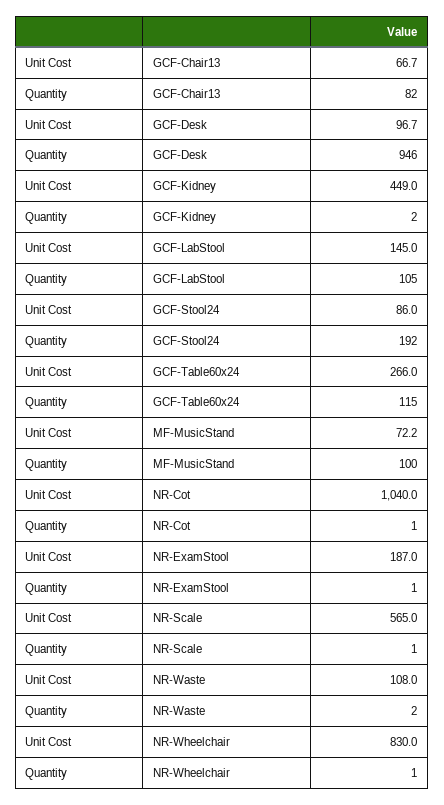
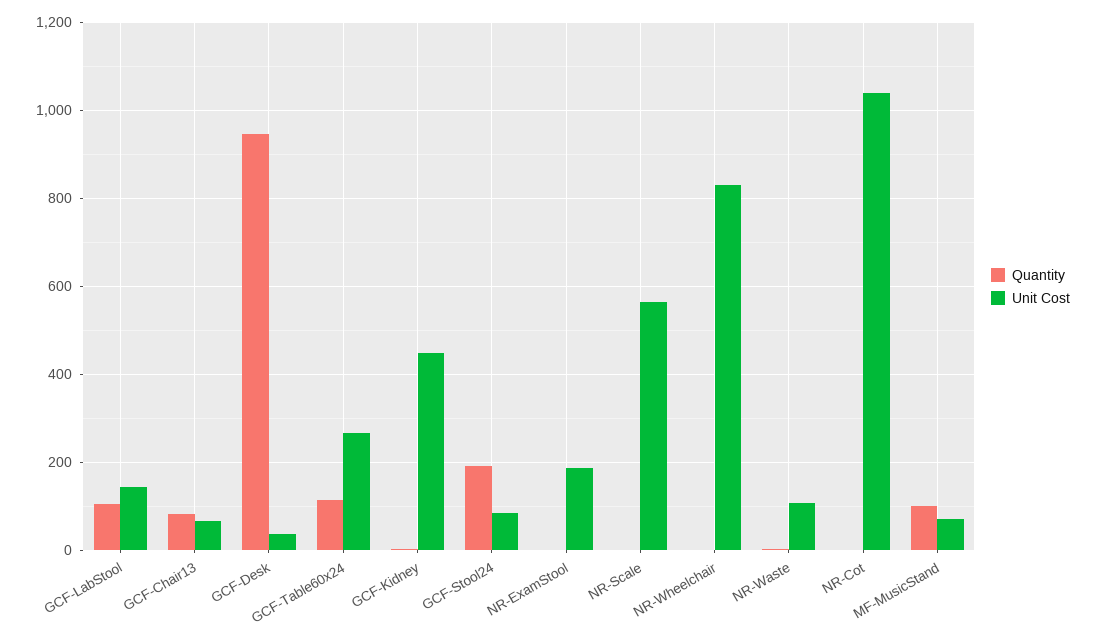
  {
    "Unit Cost": {
      "GCF-Chair13": 66.7,
-     "GCF-Desk": 96.7,
+     "GCF-Desk": 40,
      "GCF-Kidney": 449,
      "GCF-LabStool": 145,
      "GCF-Stool24": 86,
      "GCF-Table60x24": 266,
      "MF-MusicStand": 72.2,
      "NR-Cot": 1040,
      "NR-ExamStool": 187,
      "NR-Scale": 565,
      "NR-Waste": 108,
      "NR-Wheelchair": 830
    },
    "Quantity": {
      "GCF-Chair13": 82,
      "GCF-Desk": 946,
      "GCF-Kidney": 2,
      "GCF-LabStool": 105,
      "GCF-Stool24": 192,
      "GCF-Table60x24": 115,
      "MF-MusicStand": 100,
      "NR-Cot": 1,
      "NR-ExamStool": 1,
      "NR-Scale": 1,
      "NR-Waste": 2,
      "NR-Wheelchair": 1
    }
  }

